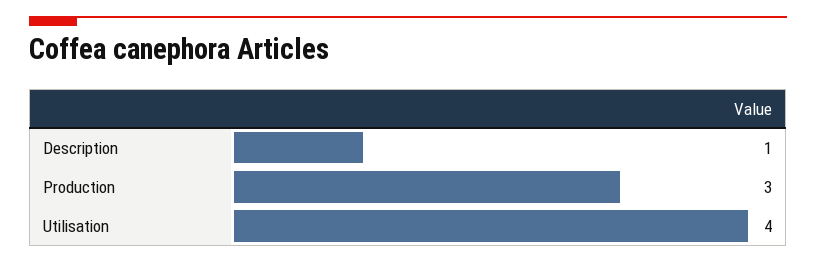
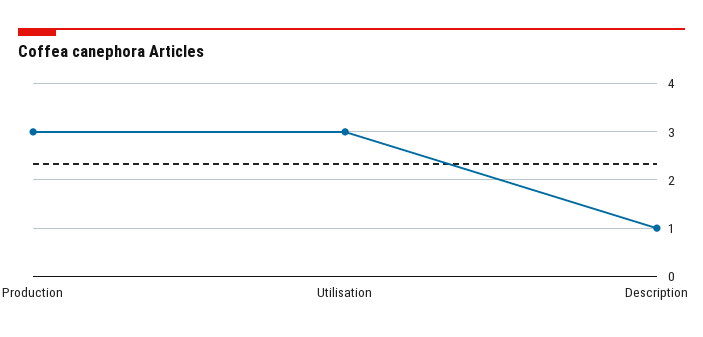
  {
    "Description": 1,
    "Production": 3,
-   "Utilisation": 4
+   "Utilisation": 3
  }

